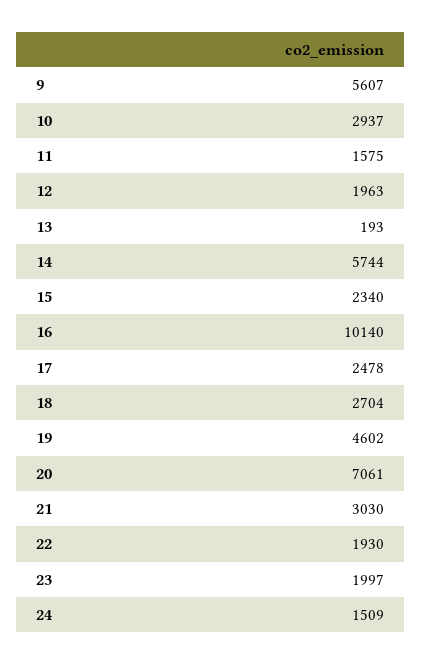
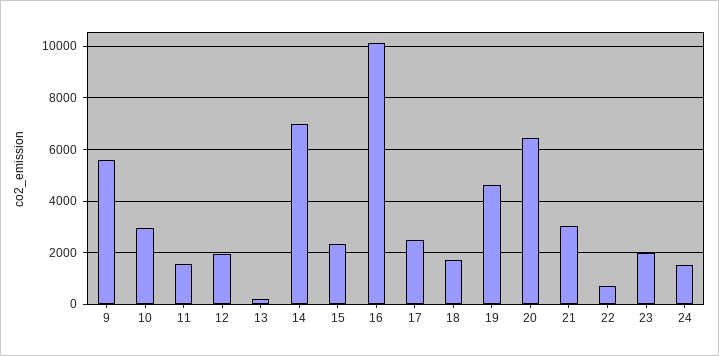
  {
    "9": 5607,
    "10": 2937,
    "11": 1575,
    "12": 1963,
    "13": 193,
-   "14": 5744,
+   "14": 7000,
    "15": 2340,
    "16": 10140,
    "17": 2478,
-   "18": 2704,
+   "18": 1750,
    "19": 4602,
-   "20": 7061,
+   "20": 6500,
    "21": 3030,
-   "22": 1930,
+   "22": 750,
    "23": 1997,
    "24": 1509
  }

